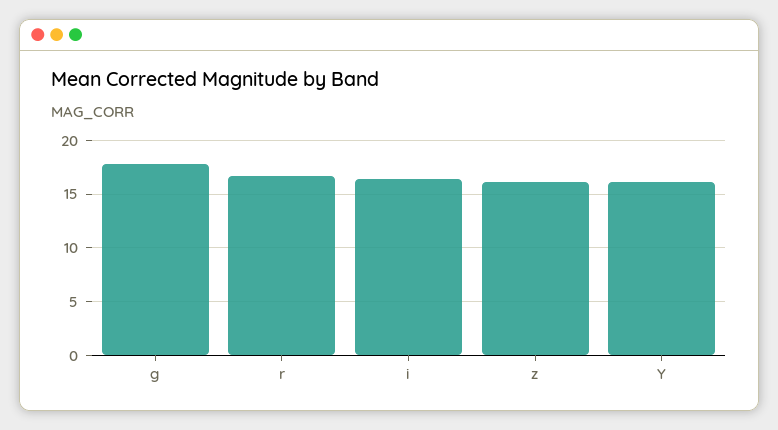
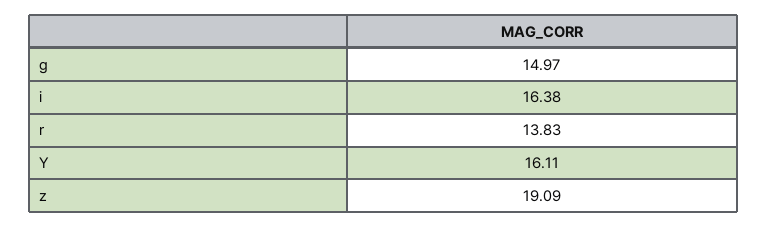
  {
-   "g": 18,
+   "g": 14.97,
-   "r": 17,
+   "r": 13.83,
    "i": 16.38,
-   "z": 16,
+   "z": 19.09,
    "Y": 16.11
  }

